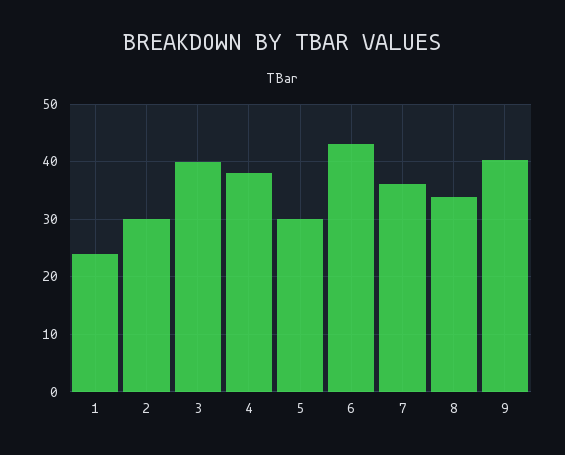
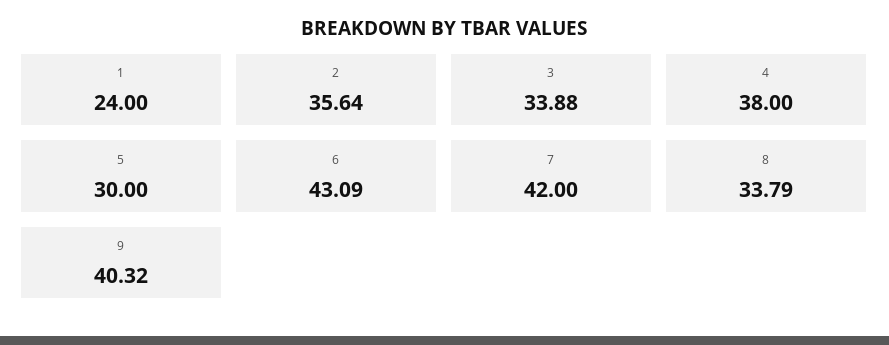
  {
    "1": 24,
-   "2": 30,
+   "2": 35.64,
-   "3": 40,
+   "3": 33.88,
    "4": 38,
    "5": 30,
    "6": 43.09,
-   "7": 36,
+   "7": 42,
    "8": 33.79,
    "9": 40.32
  }

